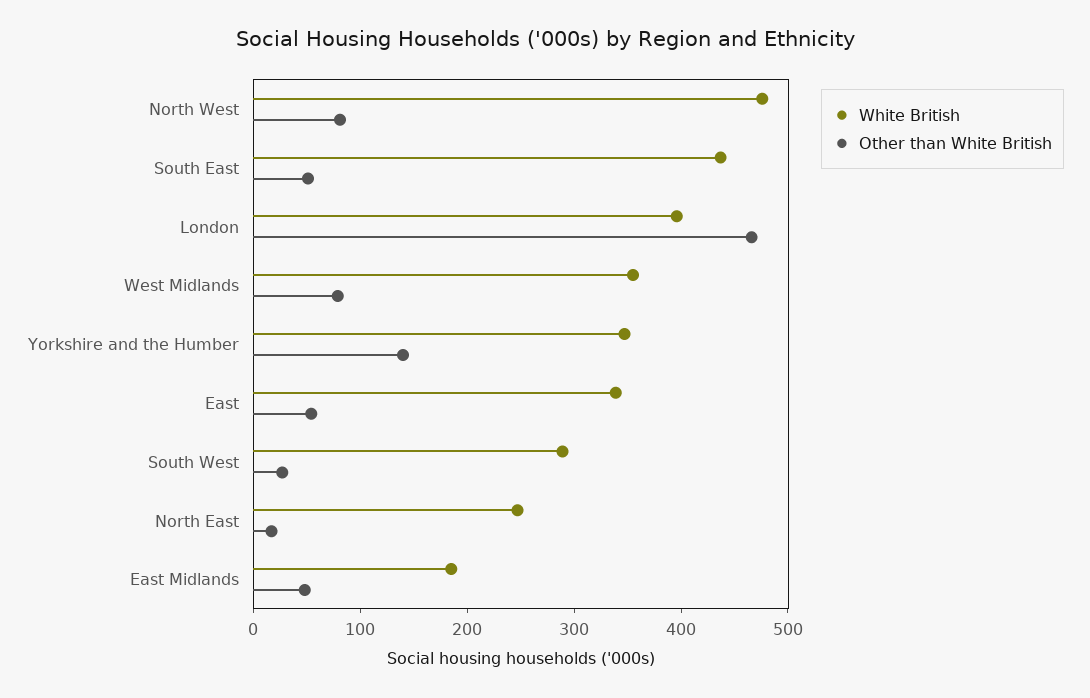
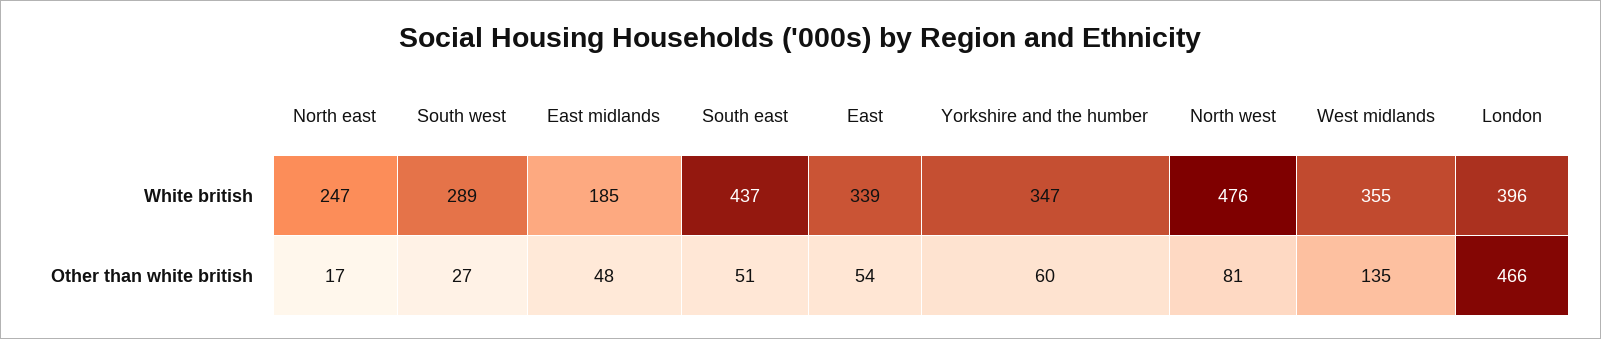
  {
    "White British": {
      "North West": 476,
      "South East": 437,
      "London": 396,
      "West Midlands": 355,
      "Yorkshire and the Humber": 347,
      "East": 339,
      "South West": 289,
      "North East": 247,
      "East Midlands": 185
    },
    "Other than White British": {
      "North West": 81,
      "South East": 51,
      "London": 466,
-     "West Midlands": 80,
+     "West Midlands": 135,
-     "Yorkshire and the Humber": 140,
+     "Yorkshire and the Humber": 60,
      "East": 54,
      "South West": 27,
      "North East": 17,
      "East Midlands": 48
    }
  }

